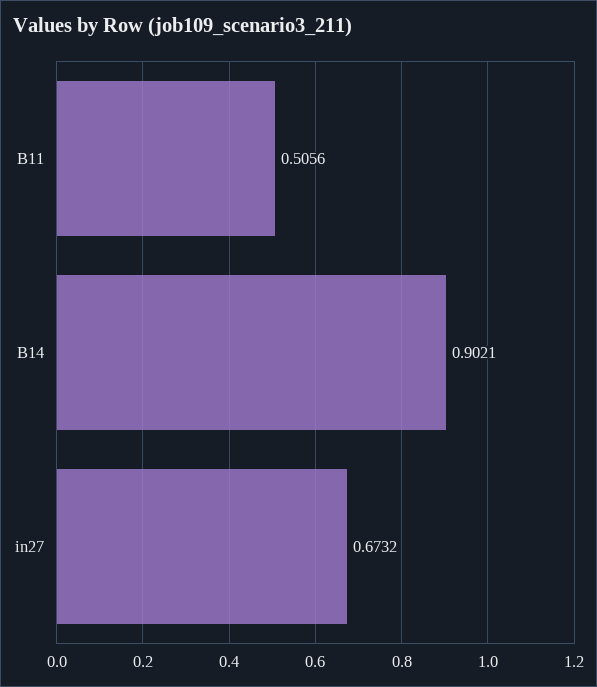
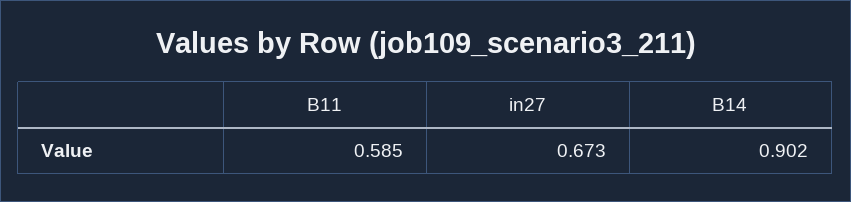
  {
-   "B11": 0.5056,
+   "B11": 0.585,
    "B14": 0.9021,
    "in27": 0.6732
  }

